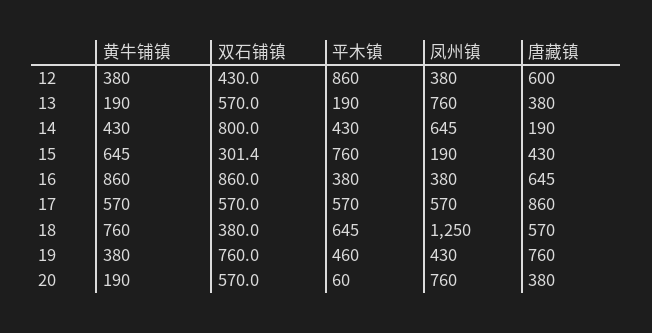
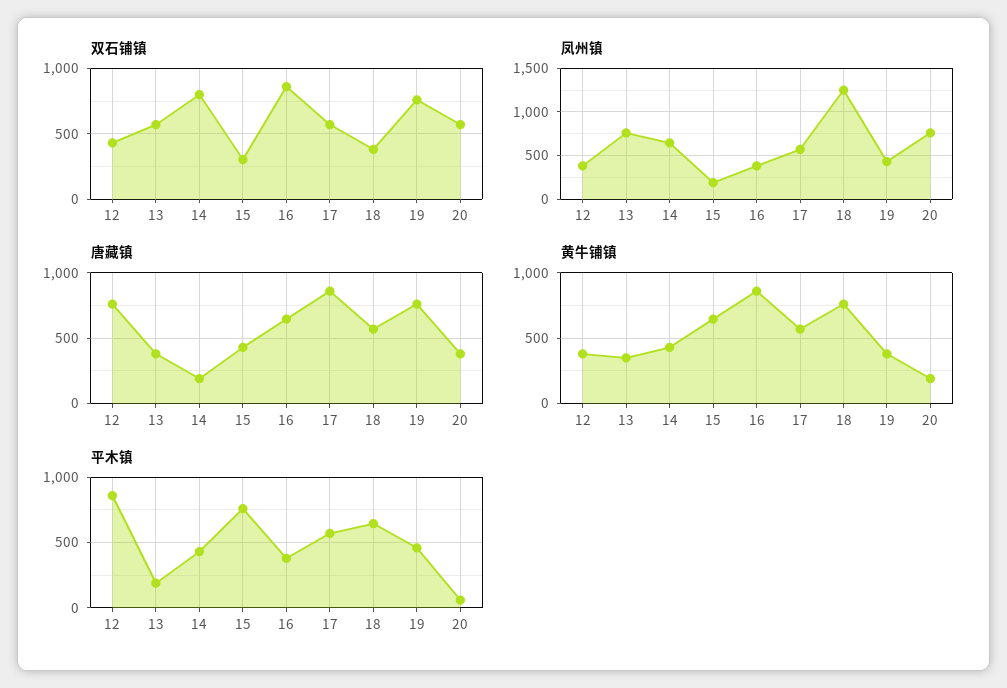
  {
    "黄牛铺镇": {
      "12": 380,
-     "13": 190,
+     "13": 350,
      "14": 430,
      "15": 645,
      "16": 860,
      "17": 570,
      "18": 760,
      "19": 380,
      "20": 190
    },
    "双石铺镇": {
      "12": 430,
      "13": 570,
      "14": 800,
      "15": 301.4,
      "16": 860,
      "17": 570,
      "18": 380,
      "19": 760,
      "20": 570
    },
    "平木镇": {
      "12": 860,
      "13": 190,
      "14": 430,
      "15": 760,
      "16": 380,
      "17": 570,
      "18": 645,
      "19": 460,
      "20": 60
    },
    "凤州镇": {
      "12": 380,
      "13": 760,
      "14": 645,
      "15": 190,
      "16": 380,
      "17": 570,
      "18": 1250,
      "19": 430,
      "20": 760
    },
    "唐藏镇": {
-     "12": 600,
+     "12": 750,
      "13": 380,
      "14": 190,
      "15": 430,
      "16": 645,
      "17": 860,
      "18": 570,
      "19": 760,
      "20": 380
    }
  }

